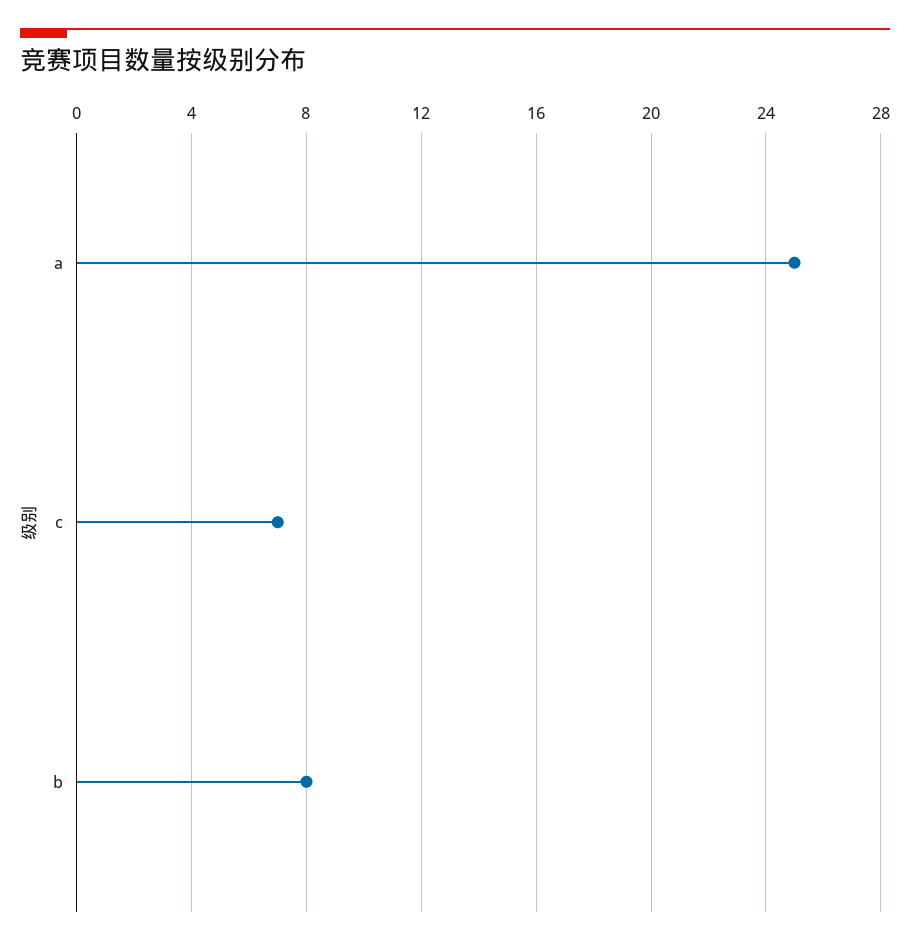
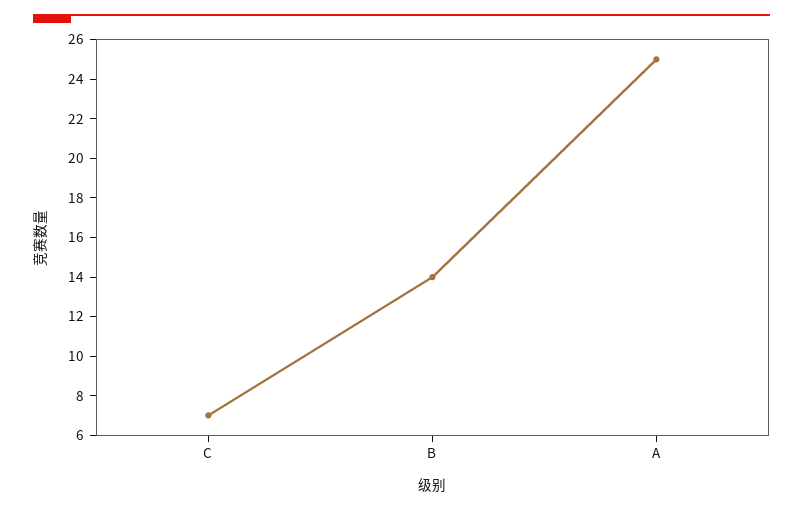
  {
    "a": 25,
    "c": 7,
-   "b": 8
+   "b": 14
  }

